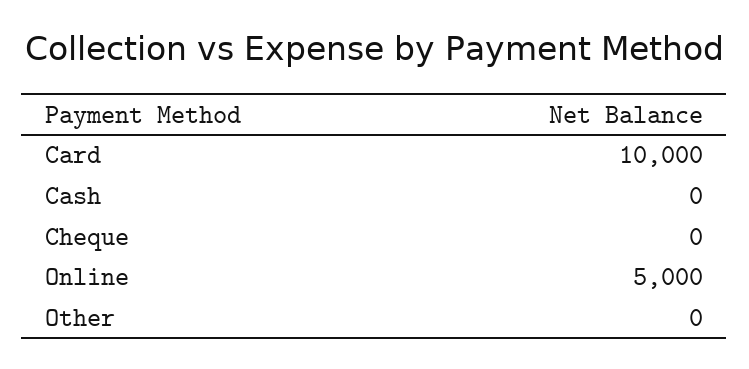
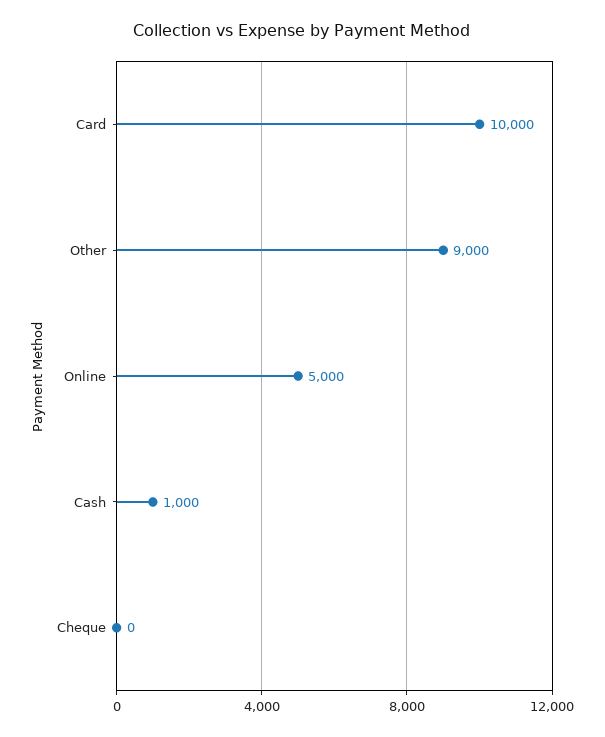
  {
    "Card": 10000,
-   "Cash": 0,
+   "Cash": 1000,
    "Cheque": 0,
    "Online": 5000,
-   "Other": 0
+   "Other": 9000
  }

